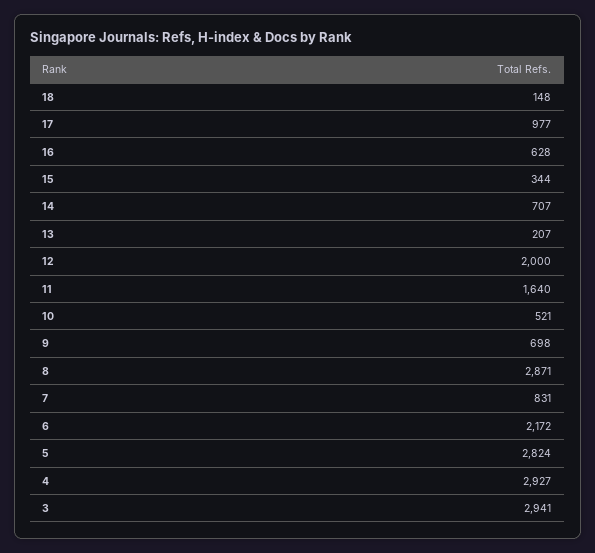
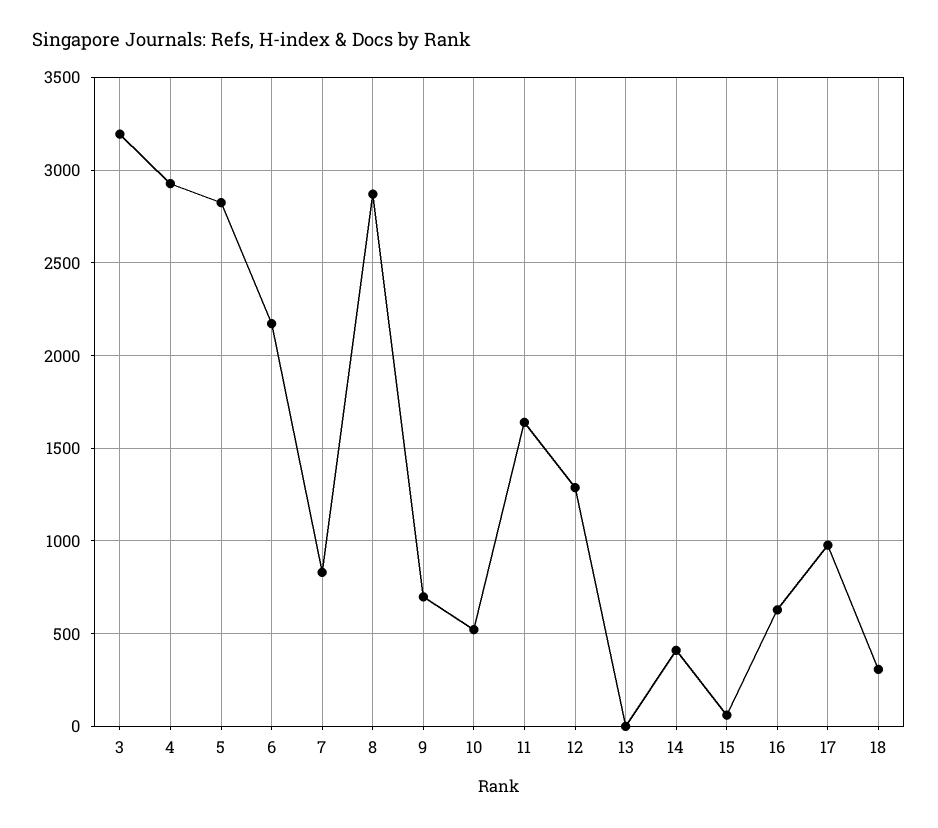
  {
-   "18": 148,
+   "18": 300,
    "17": 977,
    "16": 628,
-   "15": 344,
+   "15": 50,
-   "14": 707,
+   "14": 400,
-   "13": 207,
+   "13": 0,
-   "12": 2000,
+   "12": 1300,
    "11": 1640,
    "10": 521,
    "9": 698,
    "8": 2871,
    "7": 831,
    "6": 2172,
    "5": 2824,
    "4": 2927,
-   "3": 2941
+   "3": 3200
  }

